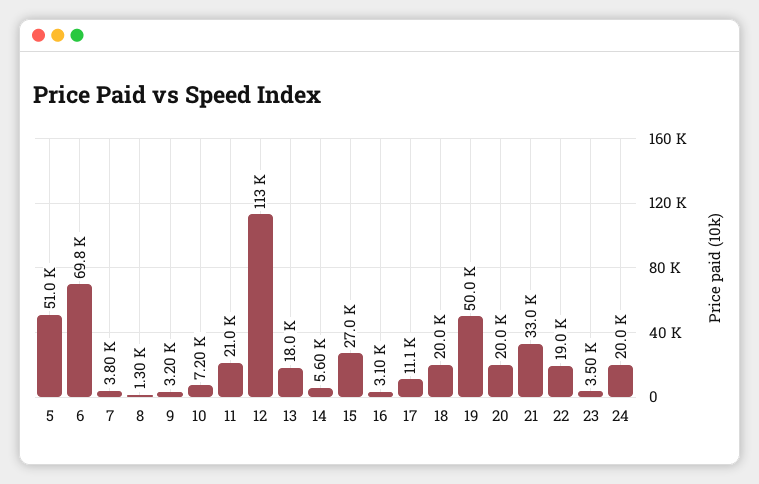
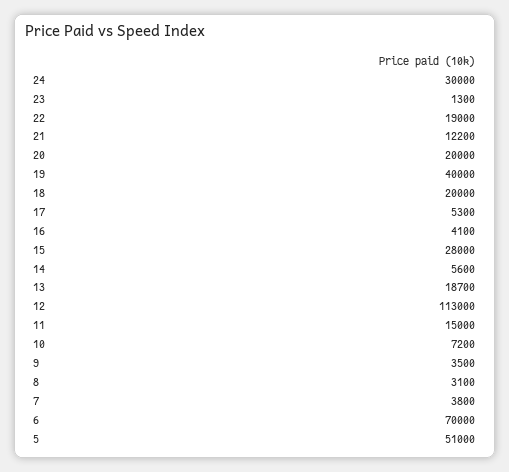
  {
    "5": 51000,
-   "6": 69800,
+   "6": 70000,
    "7": 3800,
-   "8": 1300,
+   "8": 3100,
-   "9": 3200,
+   "9": 3500,
    "10": 7200,
-   "11": 21000,
+   "11": 15000,
    "12": 113000,
-   "13": 18000,
+   "13": 18700,
    "14": 5600,
-   "15": 27000,
+   "15": 28000,
-   "16": 3100,
+   "16": 4100,
-   "17": 11100,
+   "17": 5300,
    "18": 20000,
-   "19": 50000,
+   "19": 40000,
    "20": 20000,
-   "21": 33000,
+   "21": 12200,
    "22": 19000,
-   "23": 3500,
+   "23": 1300,
-   "24": 20000
+   "24": 30000
  }

